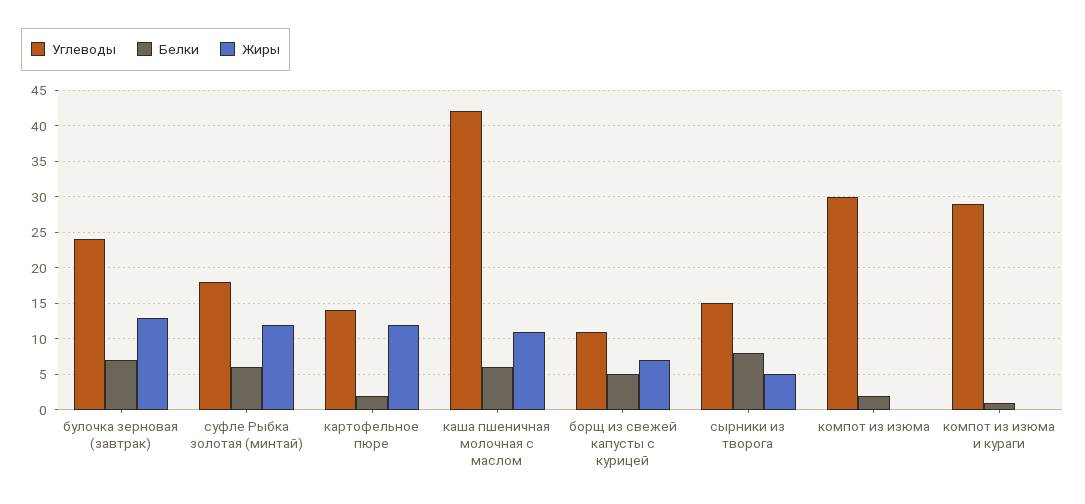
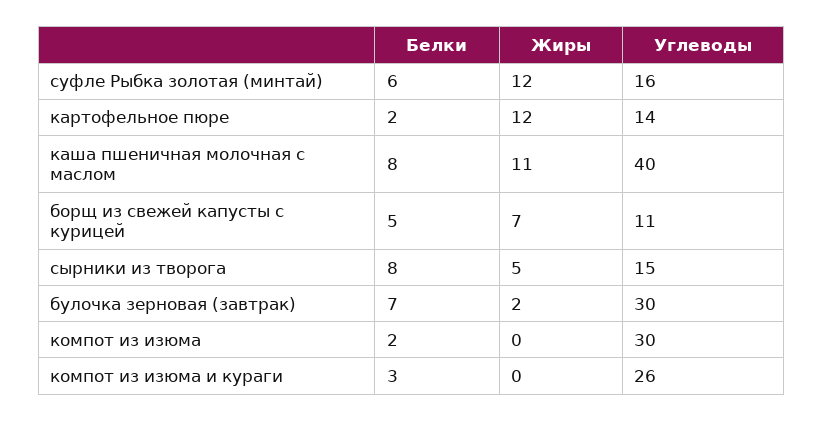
  {
    "Углеводы": {
-     "булочка зерновая (завтрак)": 24,
+     "булочка зерновая (завтрак)": 30,
-     "суфле Рыбка золотая (минтай)": 18,
+     "суфле Рыбка золотая (минтай)": 16,
      "картофельное пюре": 14,
-     "каша пшеничная молочная с маслом": 42,
+     "каша пшеничная молочная с маслом": 40,
      "борщ из свежей капусты с курицей": 11,
      "сырники из творога": 15,
      "компот из изюма": 30,
-     "компот из изюма и кураги": 29
+     "компот из изюма и кураги": 26
    },
    "Белки": {
      "булочка зерновая (завтрак)": 7,
      "суфле Рыбка золотая (минтай)": 6,
      "картофельное пюре": 2,
-     "каша пшеничная молочная с маслом": 6,
+     "каша пшеничная молочная с маслом": 8,
      "борщ из свежей капусты с курицей": 5,
      "сырники из творога": 8,
      "компот из изюма": 2,
-     "компот из изюма и кураги": 1
+     "компот из изюма и кураги": 3
    },
    "Жиры": {
-     "булочка зерновая (завтрак)": 13,
+     "булочка зерновая (завтрак)": 2,
      "суфле Рыбка золотая (минтай)": 12,
      "картофельное пюре": 12,
      "каша пшеничная молочная с маслом": 11,
      "борщ из свежей капусты с курицей": 7,
      "сырники из творога": 5,
      "компот из изюма": 0,
      "компот из изюма и кураги": 0
    }
  }

